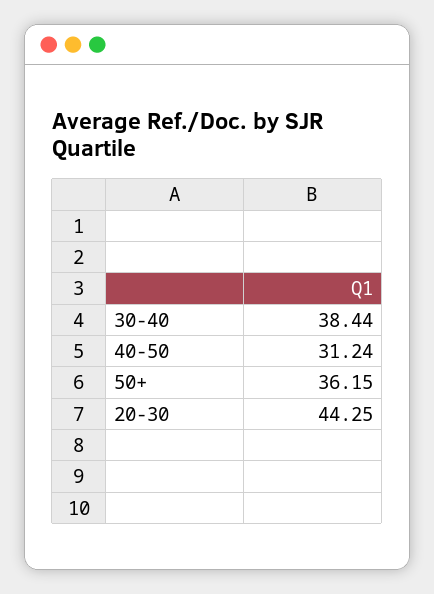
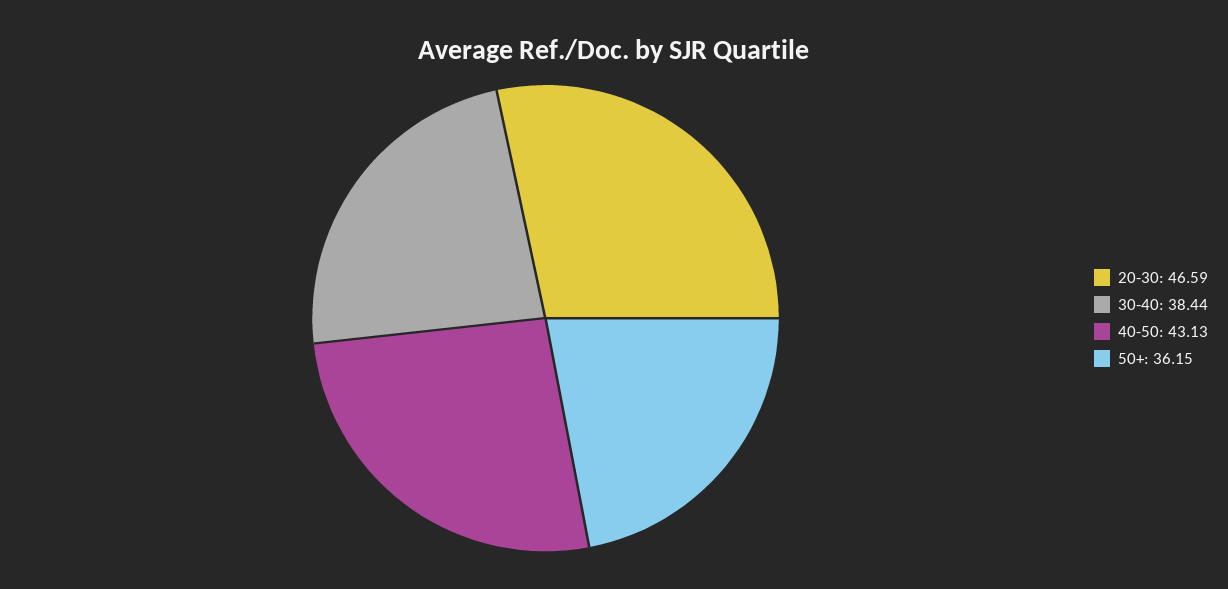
  {
    "30-40": 38.44,
-   "40-50": 31.24,
+   "40-50": 43.13,
    "50+": 36.15,
-   "20-30": 44.25
+   "20-30": 46.59
  }

